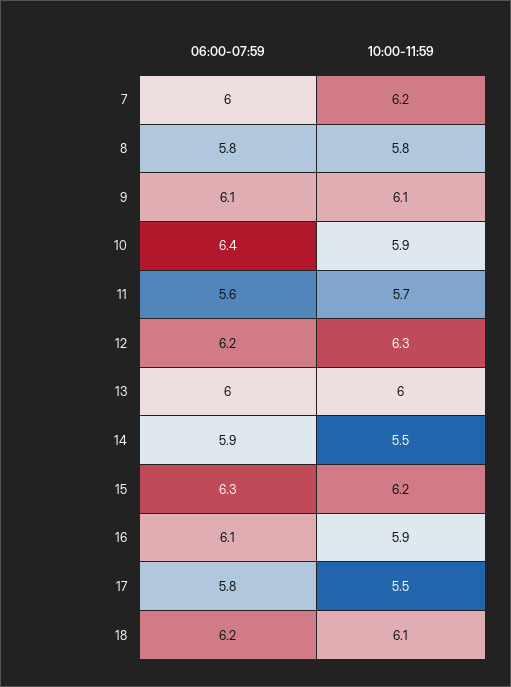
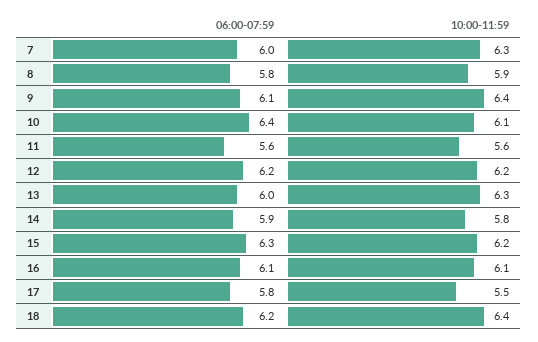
  {
    "06:00-07:59": {
      "7": 6,
      "8": 5.8,
      "9": 6.1,
      "10": 6.4,
      "11": 5.6,
      "12": 6.2,
      "13": 6,
      "14": 5.9,
      "15": 6.3,
      "16": 6.1,
      "17": 5.8,
      "18": 6.2
    },
    "10:00-11:59": {
-     "7": 6.2,
+     "7": 6.3,
-     "8": 5.8,
+     "8": 5.9,
-     "9": 6.1,
+     "9": 6.4,
-     "10": 5.9,
+     "10": 6.1,
-     "11": 5.7,
+     "11": 5.6,
-     "12": 6.3,
+     "12": 6.2,
-     "13": 6,
+     "13": 6.3,
-     "14": 5.5,
+     "14": 5.8,
      "15": 6.2,
-     "16": 5.9,
+     "16": 6.1,
      "17": 5.5,
-     "18": 6.1
+     "18": 6.4
    }
  }

